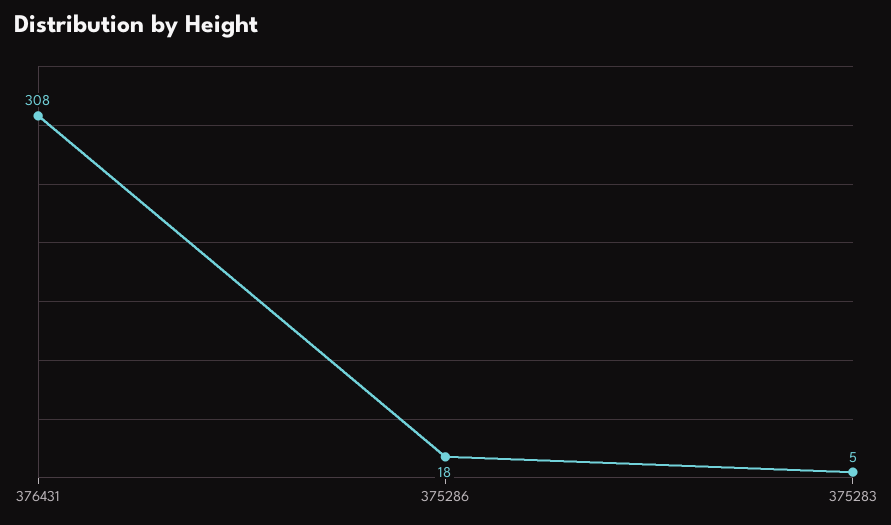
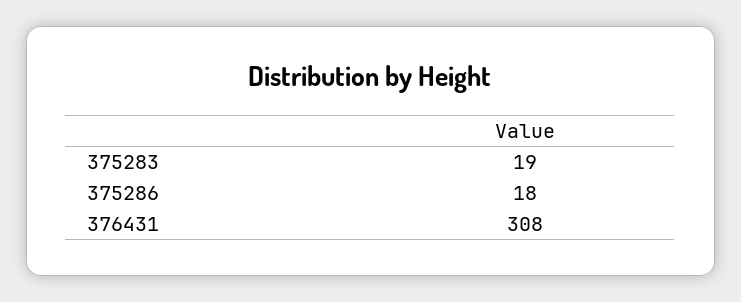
  {
    "376431": 308,
    "375286": 18,
-   "375283": 5
+   "375283": 19
  }

